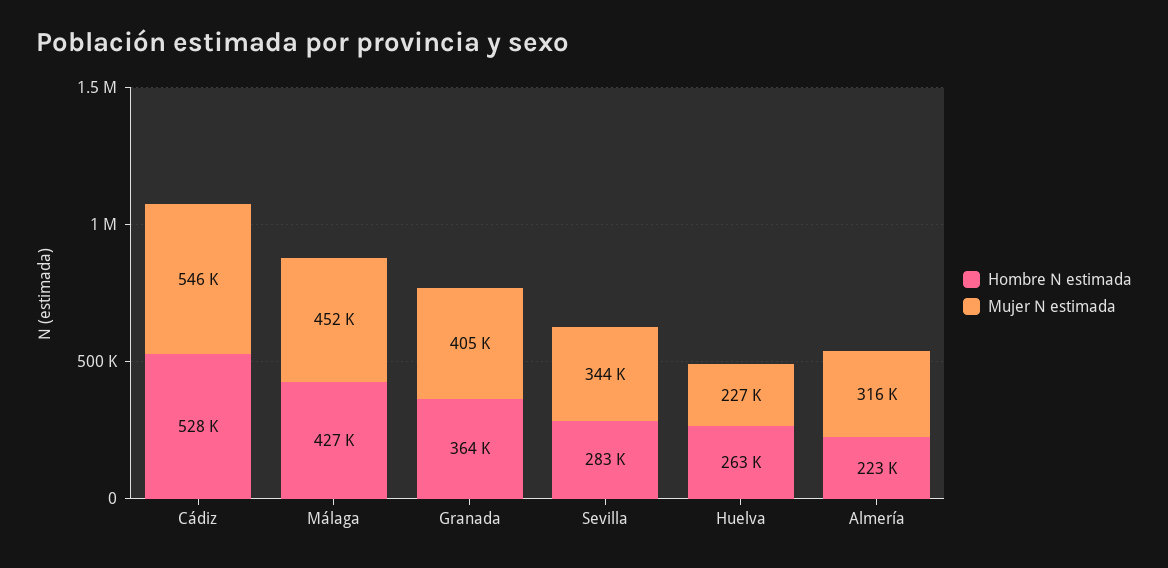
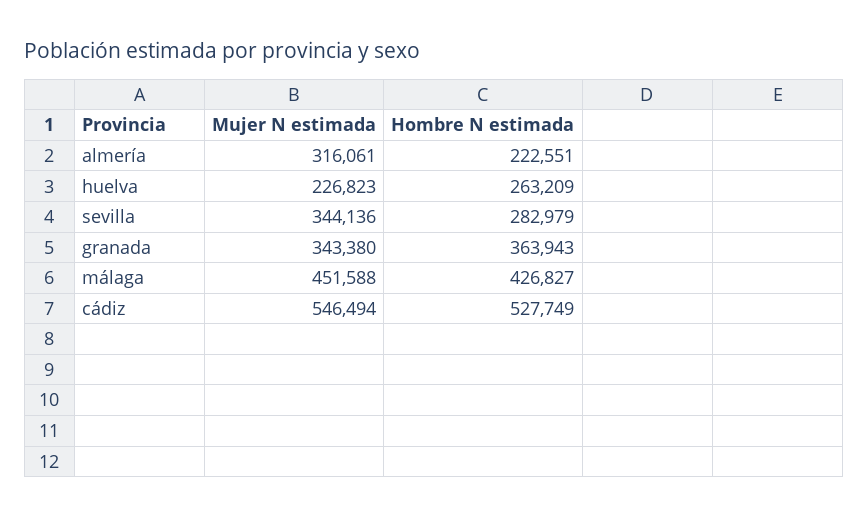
  {
    "Hombre N estimada": {
      "Cádiz": 527749,
      "Málaga": 426827,
      "Granada": 363943,
      "Sevilla": 282979,
      "Huelva": 263209,
      "Almería": 222551
    },
    "Mujer N estimada": {
      "Cádiz": 546494,
      "Málaga": 451588,
-     "Granada": 405000,
+     "Granada": 343380,
      "Sevilla": 344136,
      "Huelva": 226823,
      "Almería": 316061
    }
  }

